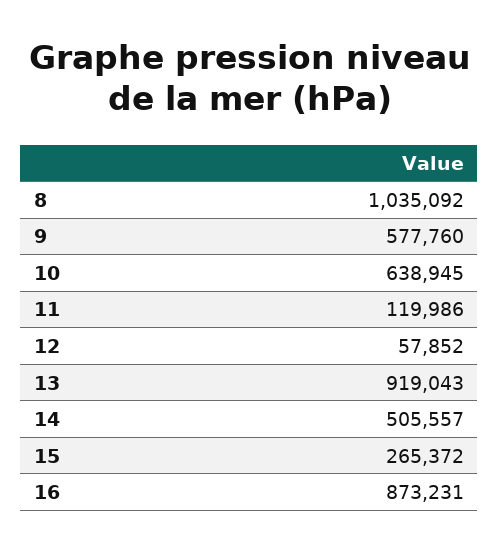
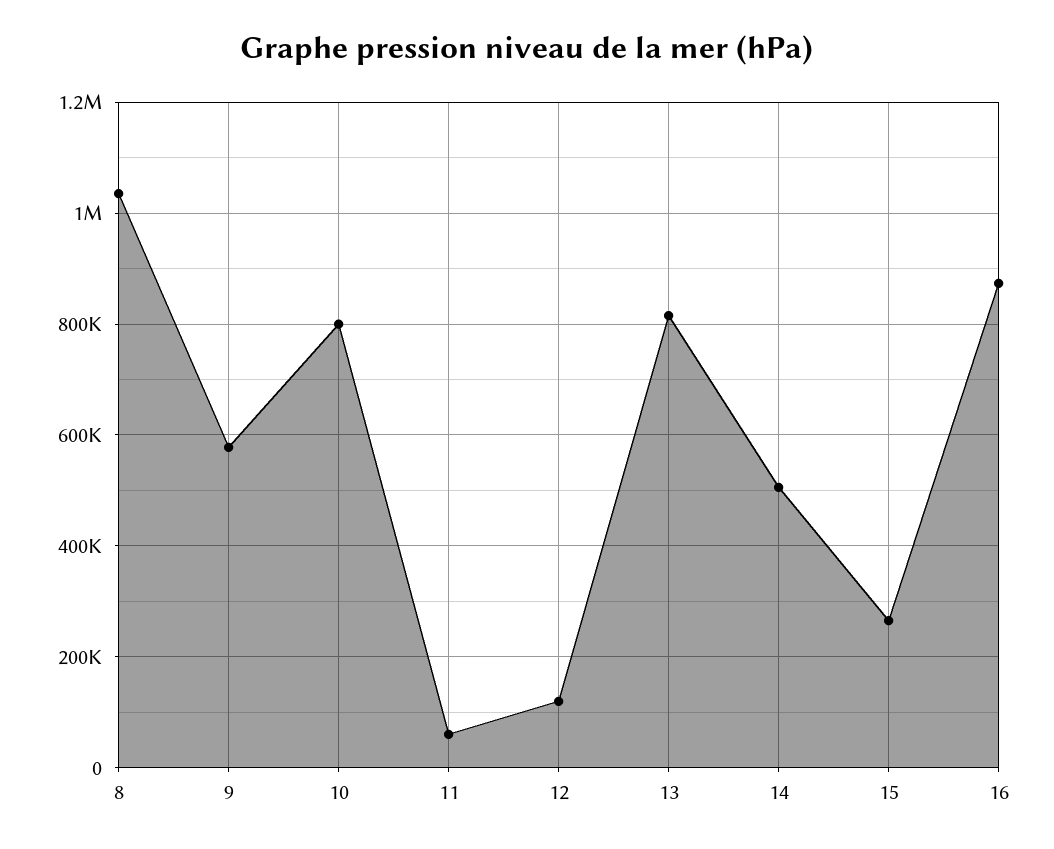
  {
    "8": 1035092,
    "9": 577760,
-   "10": 638945,
+   "10": 800000,
-   "11": 119986,
+   "11": 60000,
-   "12": 57852,
+   "12": 120000,
-   "13": 919043,
+   "13": 820000,
    "14": 505557,
    "15": 265372,
    "16": 873231
  }

